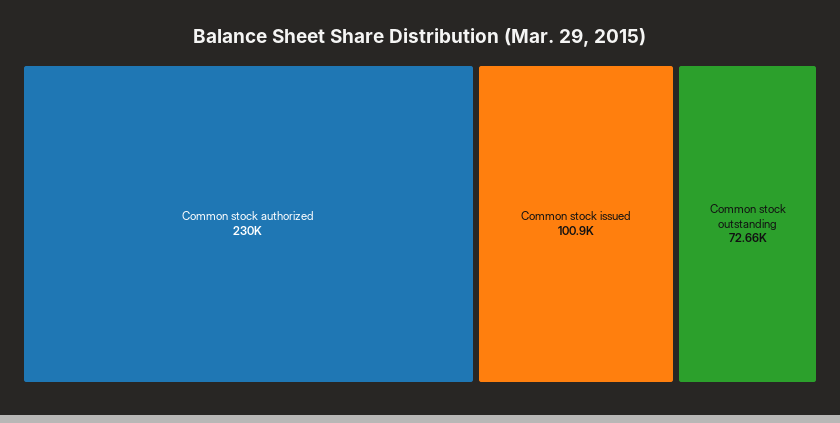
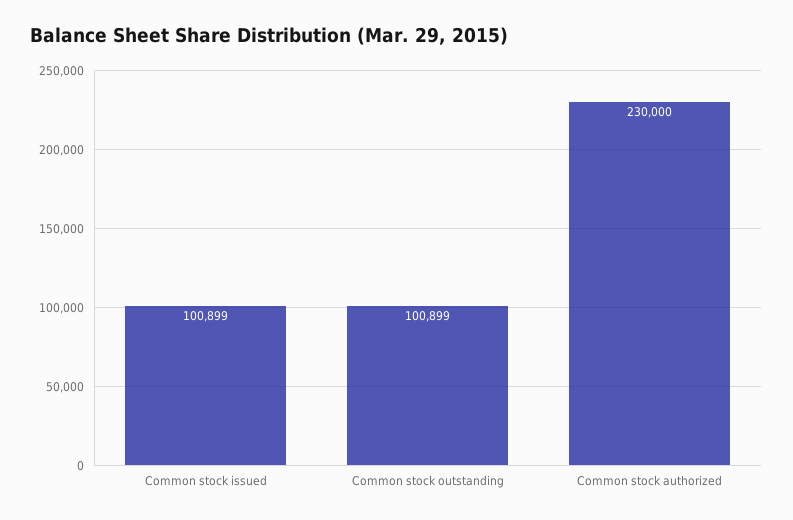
  {
    "Common stock authorized": 230000,
    "Common stock issued": 100899,
-   "Common stock outstanding": 72660
+   "Common stock outstanding": 100899
  }

